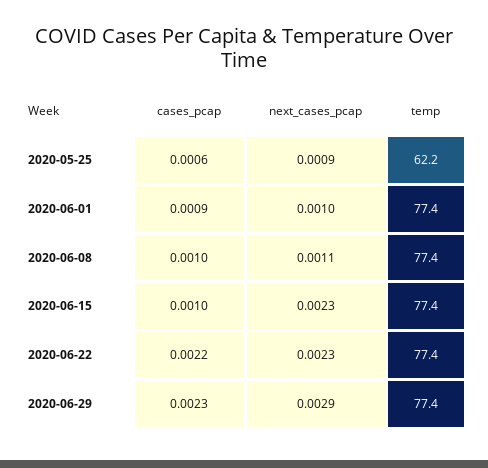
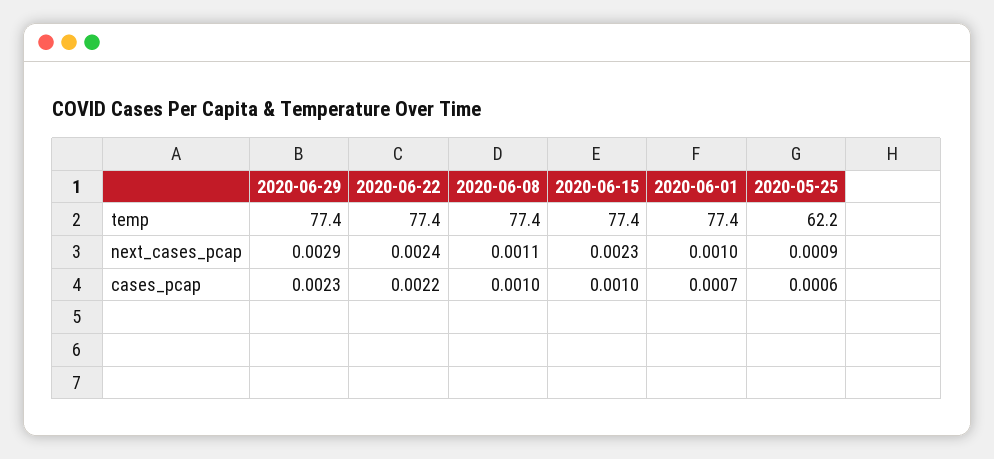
  {
    "cases_pcap": {
      "2020-05-25": 0.0006,
-     "2020-06-01": 0.0009,
+     "2020-06-01": 0.0007,
      "2020-06-08": 0.001,
      "2020-06-15": 0.001,
      "2020-06-22": 0.0022,
      "2020-06-29": 0.0023
    },
    "next_cases_pcap": {
      "2020-05-25": 0.0009,
      "2020-06-01": 0.001,
      "2020-06-08": 0.0011,
      "2020-06-15": 0.0023,
-     "2020-06-22": 0.0023,
+     "2020-06-22": 0.0024,
      "2020-06-29": 0.0029
    },
    "temp": {
      "2020-05-25": 62.2,
      "2020-06-01": 77.4,
      "2020-06-08": 77.4,
      "2020-06-15": 77.4,
      "2020-06-22": 77.4,
      "2020-06-29": 77.4
    }
  }

